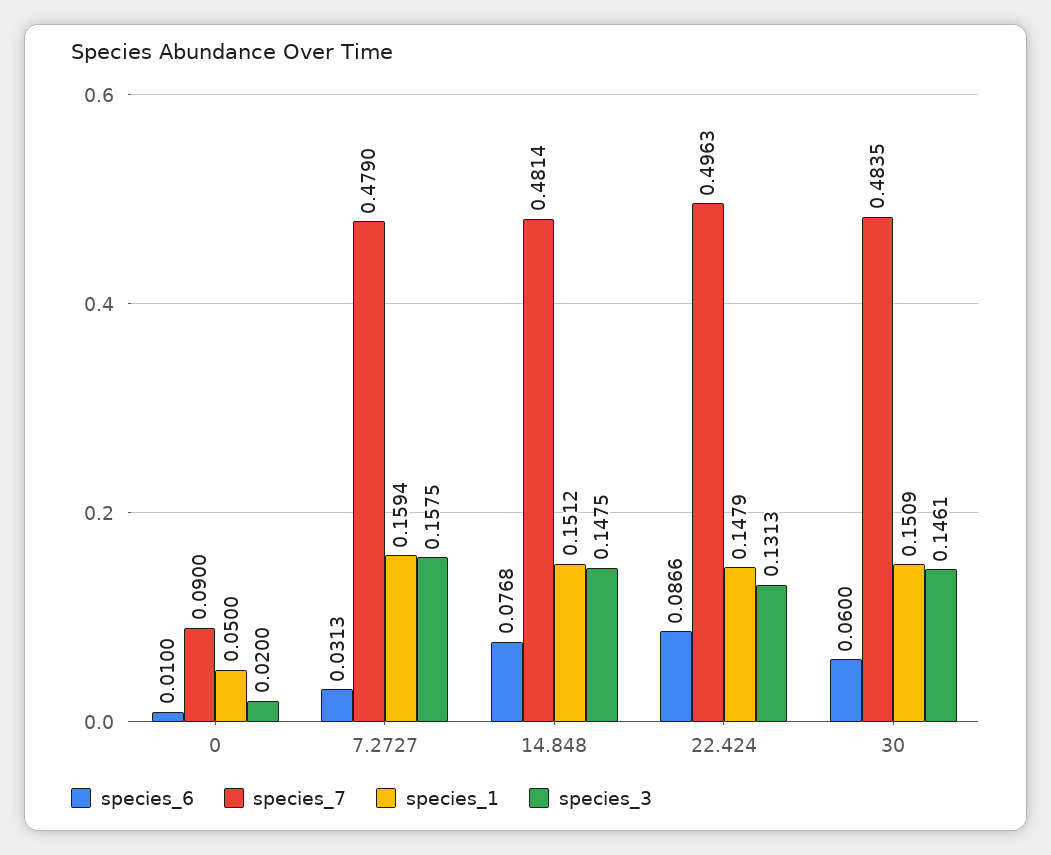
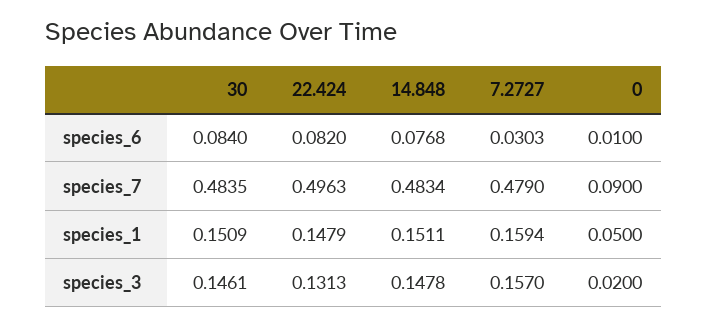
  {
    "species_6": {
      "0": 0.01,
-     "7.2727": 0.0313,
+     "7.2727": 0.0303,
      "14.848": 0.0768,
-     "22.424": 0.0866,
+     "22.424": 0.082,
-     "30": 0.06
+     "30": 0.084
    },
    "species_7": {
      "0": 0.09,
      "7.2727": 0.479,
-     "14.848": 0.4814,
+     "14.848": 0.4834,
      "22.424": 0.4963,
      "30": 0.4835
    },
    "species_1": {
      "0": 0.05,
      "7.2727": 0.1594,
-     "14.848": 0.1512,
+     "14.848": 0.1511,
      "22.424": 0.1479,
      "30": 0.1509
    },
    "species_3": {
      "0": 0.02,
-     "7.2727": 0.1575,
+     "7.2727": 0.157,
-     "14.848": 0.1475,
+     "14.848": 0.1478,
      "22.424": 0.1313,
      "30": 0.1461
    }
  }

